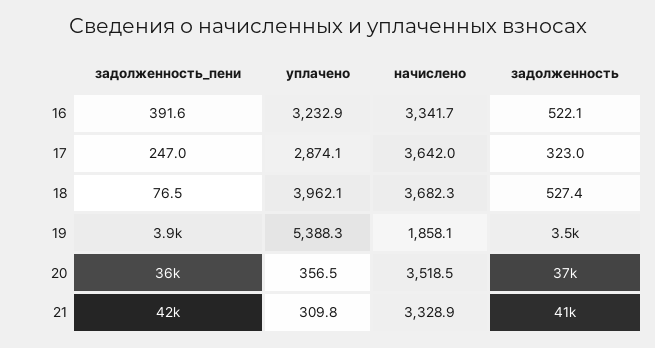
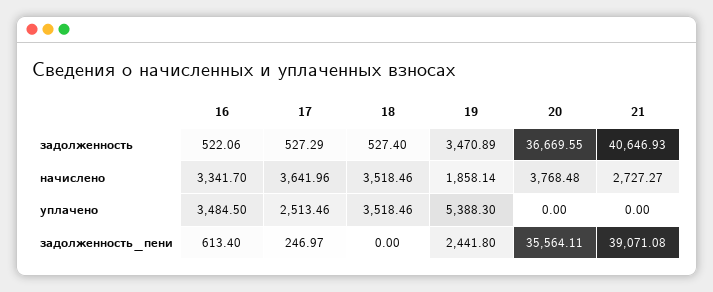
  {
    "задолженность_пени": {
-     "16": 391.6,
+     "16": 613.4,
      "17": 246.97,
-     "18": 76.5,
+     "18": 0,
-     "19": 3900,
+     "19": 2441.8,
      "20": 35564.11,
-     "21": 42000
+     "21": 39071.08
    },
    "уплачено": {
-     "16": 3232.9,
+     "16": 3484.5,
-     "17": 2874.1,
+     "17": 2513.46,
-     "18": 3962.1,
+     "18": 3518.46,
      "19": 5388.3,
-     "20": 356.5,
+     "20": 0,
-     "21": 309.8
+     "21": 0
    },
    "начислено": {
      "16": 3341.7,
      "17": 3641.96,
-     "18": 3682.3,
+     "18": 3518.46,
      "19": 1858.14,
-     "20": 3518.5,
+     "20": 3768.48,
-     "21": 3328.9
+     "21": 2727.27
    },
    "задолженность": {
      "16": 522.06,
-     "17": 323,
+     "17": 527.29,
      "18": 527.4,
      "19": 3470.89,
      "20": 36669.55,
      "21": 40646.93
    }
  }

